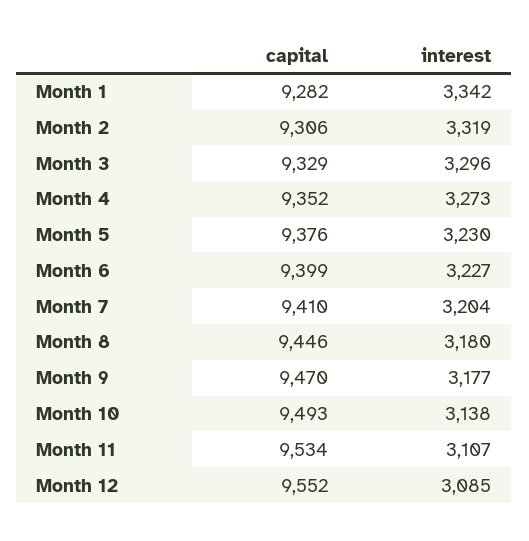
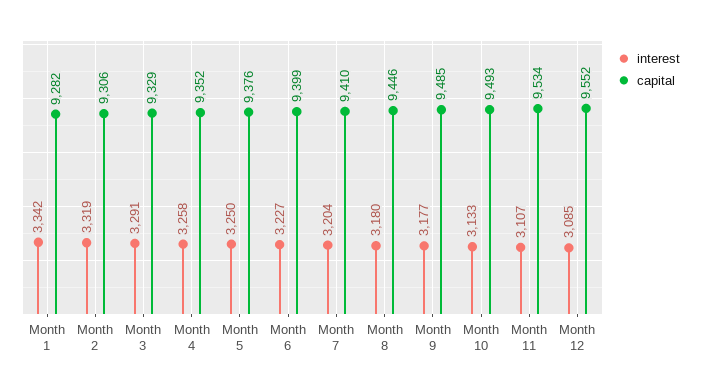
  {
    "capital": {
      "Month 1": 9282,
      "Month 2": 9306,
      "Month 3": 9329,
      "Month 4": 9352,
      "Month 5": 9376,
      "Month 6": 9399,
      "Month 7": 9410,
      "Month 8": 9446,
-     "Month 9": 9470,
+     "Month 9": 9485,
      "Month 10": 9493,
      "Month 11": 9534,
      "Month 12": 9552
    },
    "interest": {
      "Month 1": 3342,
      "Month 2": 3319,
-     "Month 3": 3296,
+     "Month 3": 3291,
-     "Month 4": 3273,
+     "Month 4": 3258,
-     "Month 5": 3230,
+     "Month 5": 3250,
      "Month 6": 3227,
      "Month 7": 3204,
      "Month 8": 3180,
      "Month 9": 3177,
-     "Month 10": 3138,
+     "Month 10": 3133,
      "Month 11": 3107,
      "Month 12": 3085
    }
  }

